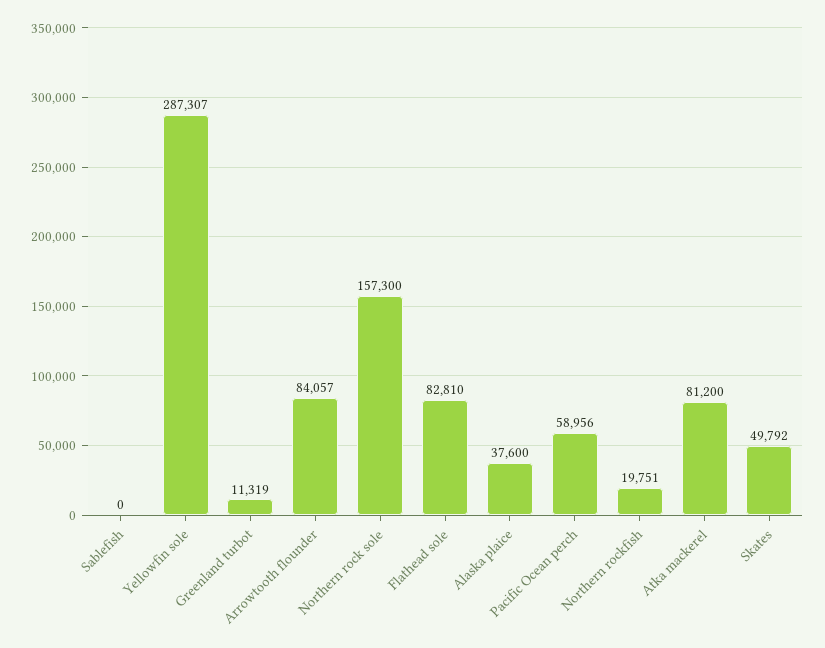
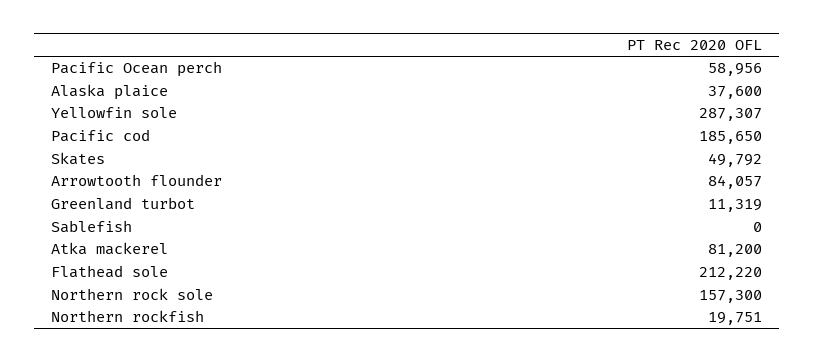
  {
    "Sablefish": 0,
    "Yellowfin sole": 287307,
    "Greenland turbot": 11319,
    "Arrowtooth flounder": 84057,
    "Northern rock sole": 157300,
-   "Flathead sole": 82810,
+   "Flathead sole": 212220,
    "Alaska plaice": 37600,
    "Pacific Ocean perch": 58956,
    "Northern rockfish": 19751,
    "Atka mackerel": 81200,
-   "Skates": 49792
+   "Skates": 49792,
+   "Pacific cod": 185650
  }

